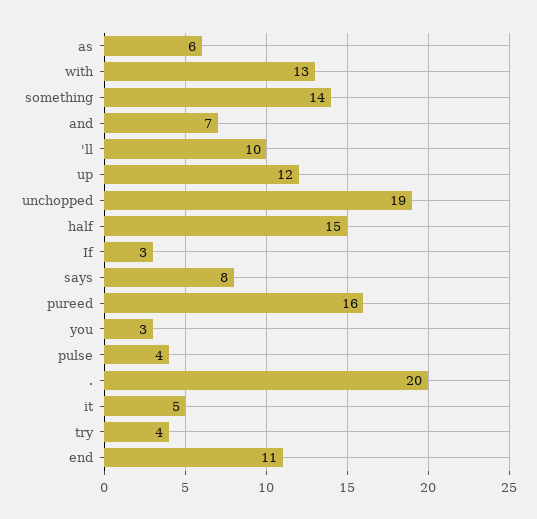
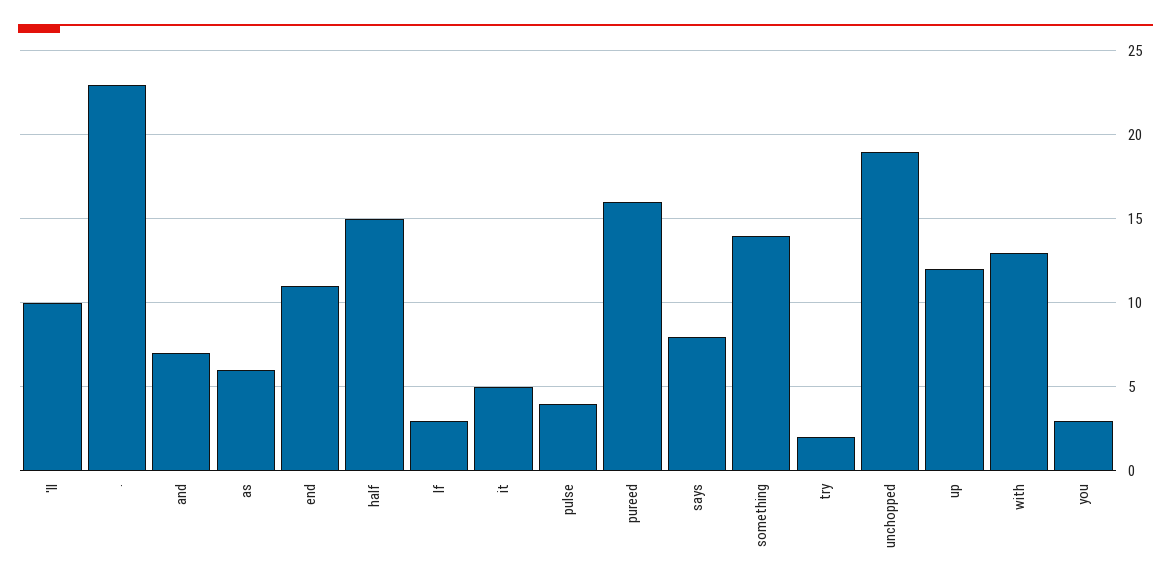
  {
    "as": 6,
    "with": 13,
    "something": 14,
    "and": 7,
    "'ll": 10,
    "up": 12,
    "unchopped": 19,
    "half": 15,
    "If": 3,
    "says": 8,
    "pureed": 16,
    "you": 3,
    "pulse": 4,
-   ".": 20,
+   ".": 23,
    "it": 5,
-   "try": 4,
+   "try": 2,
    "end": 11
  }

